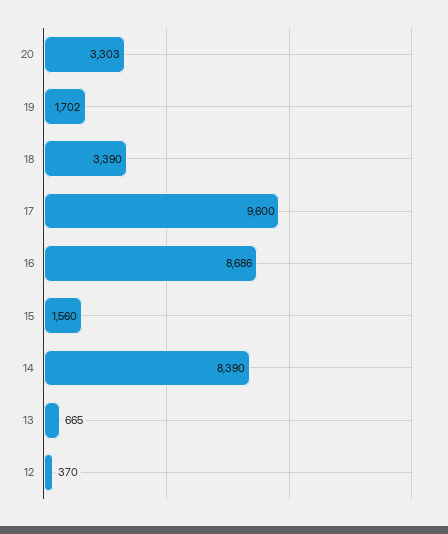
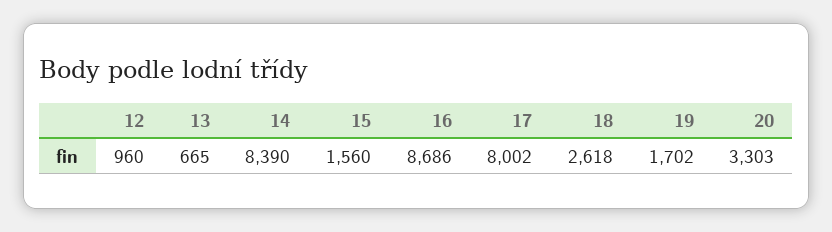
  {
    "20": 3303,
    "19": 1702,
-   "18": 3390,
+   "18": 2618,
-   "17": 9600,
+   "17": 8002,
    "16": 8686,
    "15": 1560,
    "14": 8390,
    "13": 665,
-   "12": 370
+   "12": 960
  }

